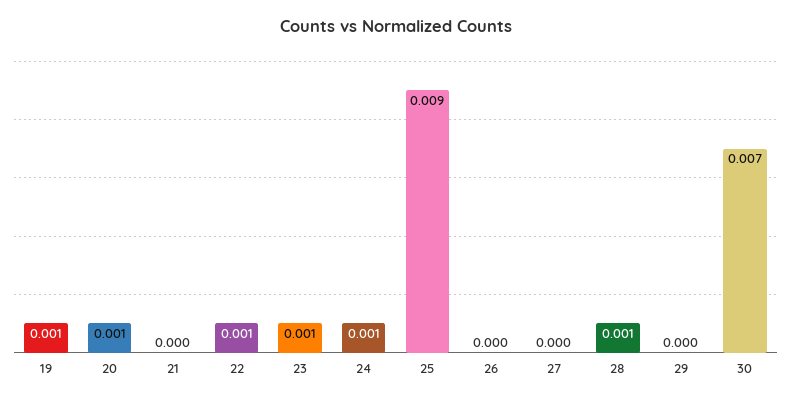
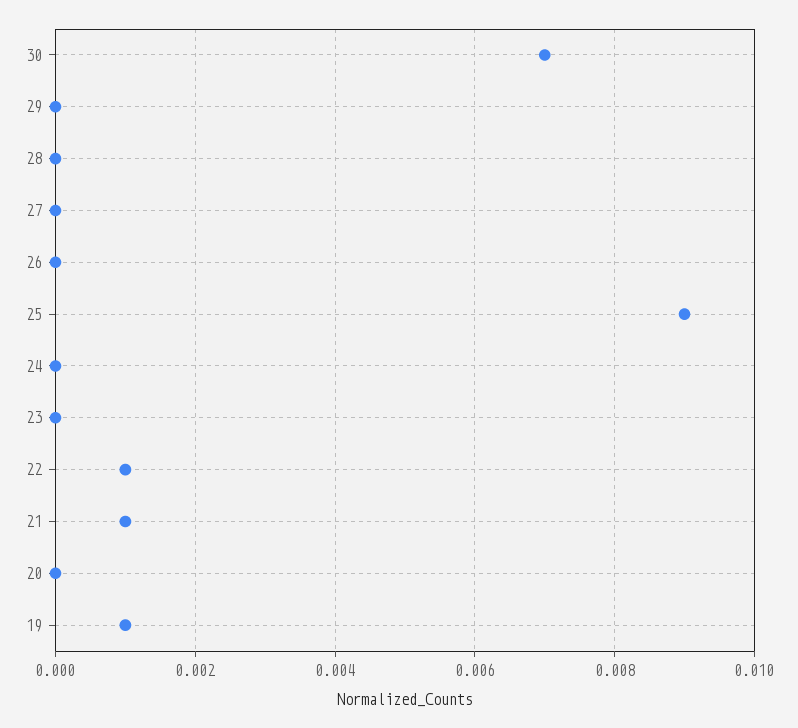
  {
    "19": 0.001,
-   "20": 0.001,
+   "20": 0,
-   "21": 0,
+   "21": 0.001,
    "22": 0.001,
-   "23": 0.001,
+   "23": 0,
-   "24": 0.001,
+   "24": 0,
    "25": 0.009,
    "26": 0,
    "27": 0,
-   "28": 0.001,
+   "28": 0,
    "29": 0,
    "30": 0.007
  }

